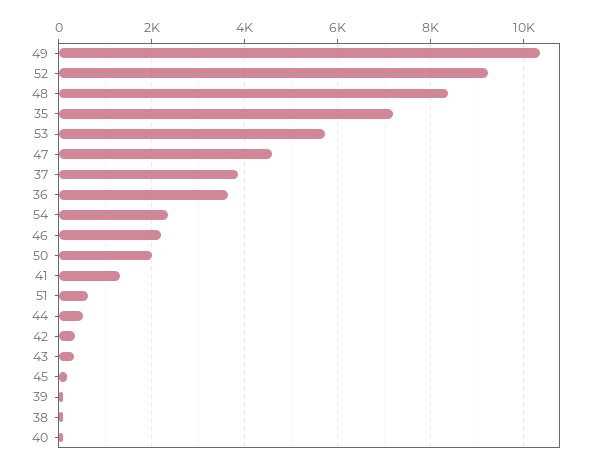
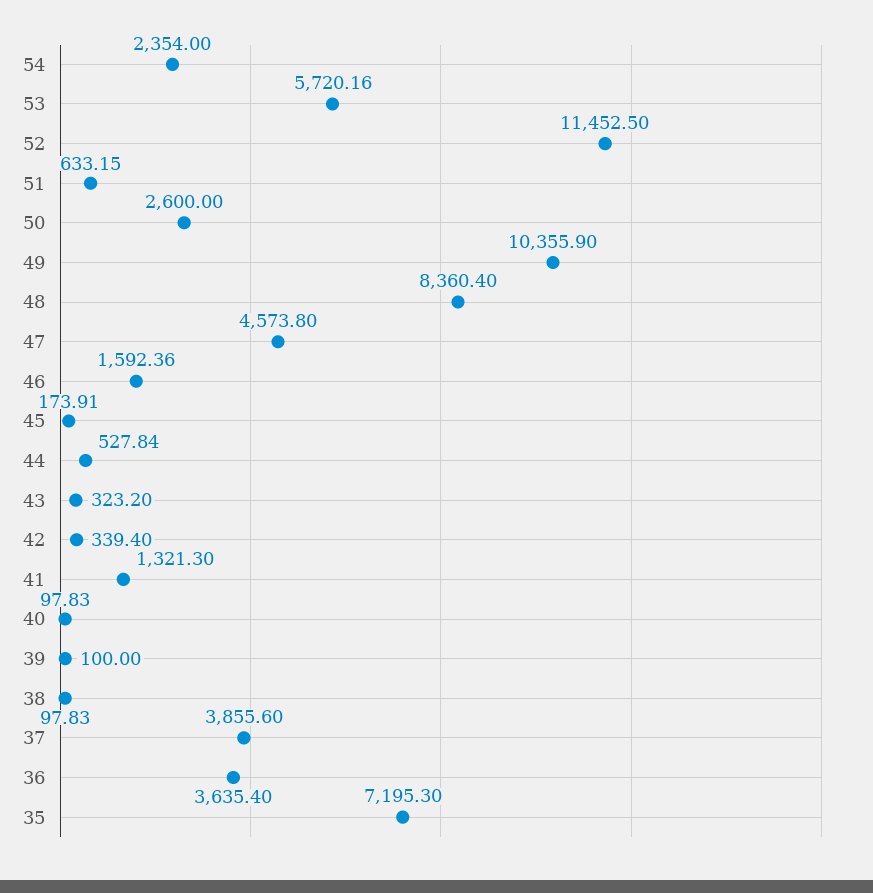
  {
    "49": 10355.9,
-   "52": 9200,
+   "52": 11452.5,
    "48": 8360.4,
    "35": 7195.3,
    "53": 5720.16,
    "47": 4573.8,
    "37": 3855.6,
    "36": 3635.4,
    "54": 2354,
-   "46": 2200,
+   "46": 1592.36,
-   "50": 2000,
+   "50": 2600,
    "41": 1321.3,
    "51": 633.15,
    "44": 527.84,
    "42": 339.4,
    "43": 323.2,
    "45": 173.91,
    "39": 100,
    "38": 97.83,
    "40": 97.83
  }

